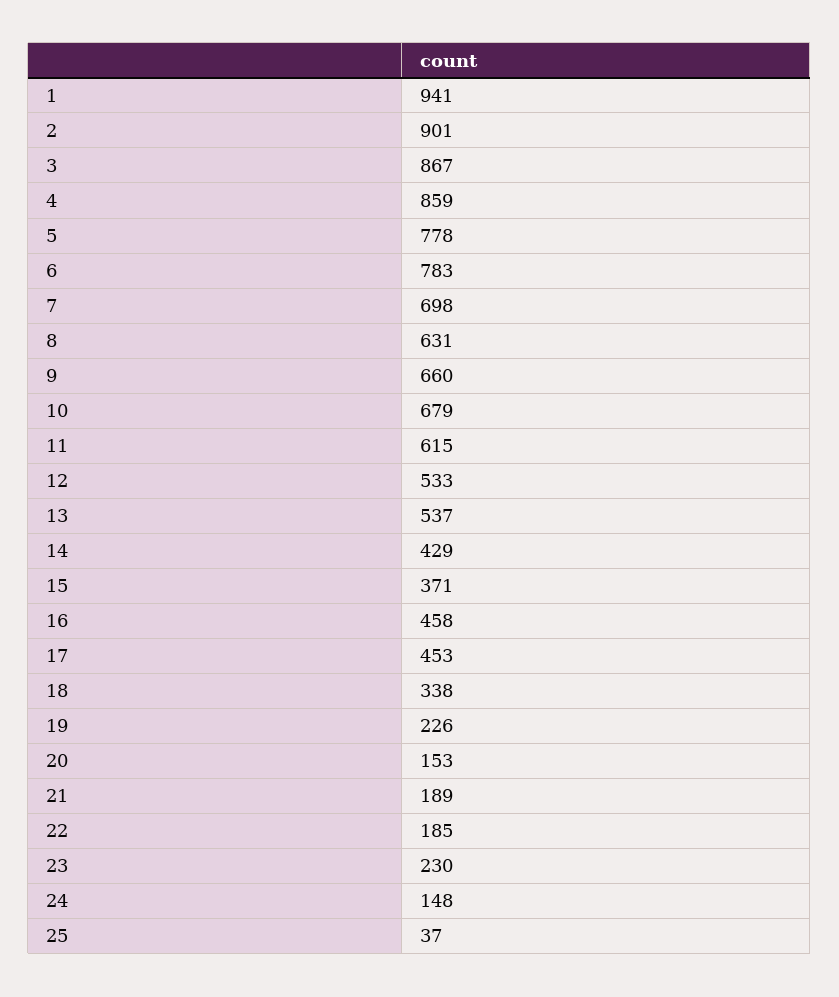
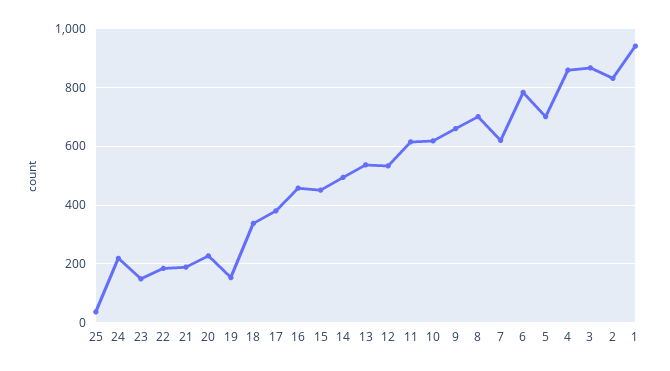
  {
    "1": 941,
-   "2": 901,
+   "2": 825,
    "3": 867,
    "4": 859,
-   "5": 778,
+   "5": 700,
    "6": 783,
-   "7": 698,
+   "7": 625,
-   "8": 631,
+   "8": 700,
    "9": 660,
-   "10": 679,
+   "10": 625,
    "11": 615,
    "12": 533,
    "13": 537,
-   "14": 429,
+   "14": 500,
-   "15": 371,
+   "15": 450,
    "16": 458,
-   "17": 453,
+   "17": 375,
    "18": 338,
-   "19": 226,
+   "19": 150,
-   "20": 153,
+   "20": 225,
    "21": 189,
    "22": 185,
-   "23": 230,
+   "23": 150,
-   "24": 148,
+   "24": 225,
    "25": 37
  }

